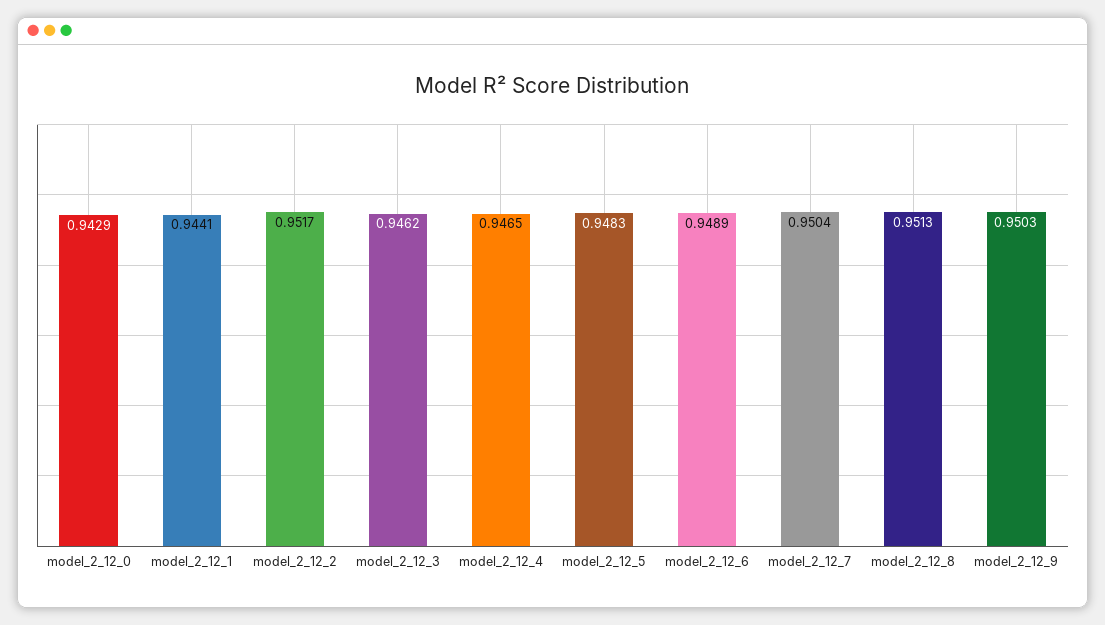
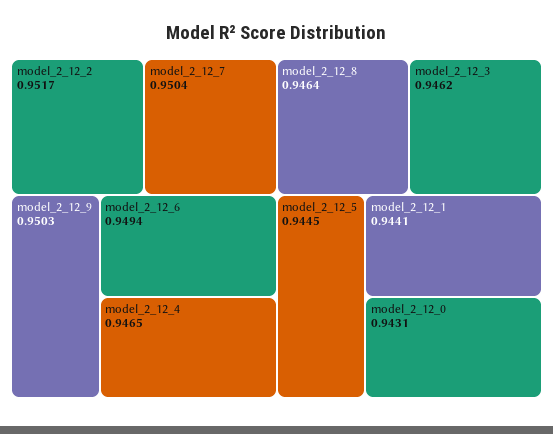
  {
-   "model_2_12_0": 0.9429,
+   "model_2_12_0": 0.9431,
    "model_2_12_1": 0.9441,
    "model_2_12_2": 0.9517,
    "model_2_12_3": 0.9462,
    "model_2_12_4": 0.9465,
-   "model_2_12_5": 0.9483,
+   "model_2_12_5": 0.9445,
-   "model_2_12_6": 0.9489,
+   "model_2_12_6": 0.9494,
    "model_2_12_7": 0.9504,
-   "model_2_12_8": 0.9513,
+   "model_2_12_8": 0.9464,
    "model_2_12_9": 0.9503
  }

